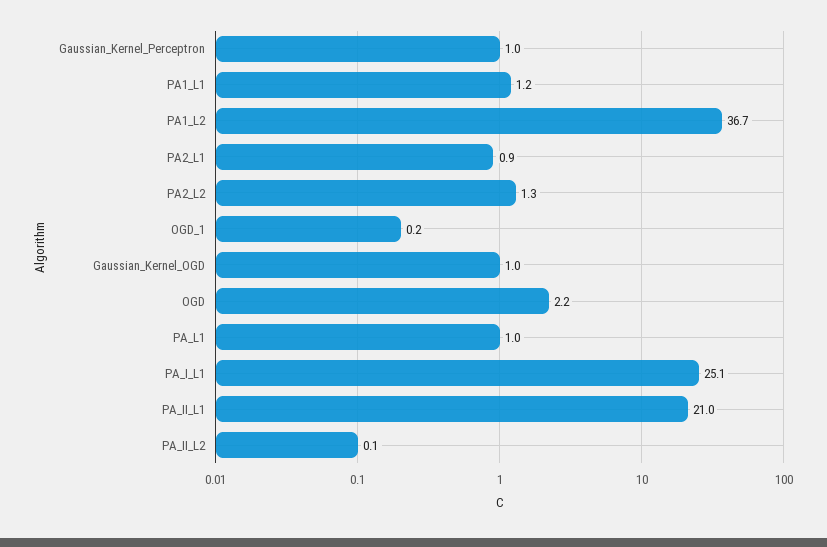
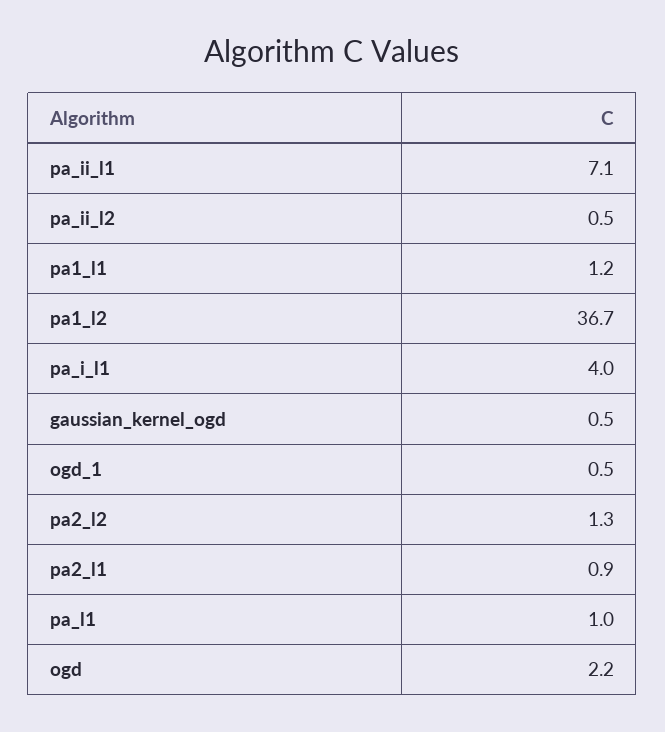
  {
-   "Gaussian_Kernel_Perceptron": 1,
    "PA1_L1": 1.2,
    "PA1_L2": 36.7,
    "PA2_L1": 0.9,
    "PA2_L2": 1.3,
-   "OGD_1": 0.2,
+   "OGD_1": 0.5,
-   "Gaussian_Kernel_OGD": 1,
+   "Gaussian_Kernel_OGD": 0.5,
    "OGD": 2.2,
    "PA_L1": 1,
-   "PA_I_L1": 25.1,
+   "PA_I_L1": 4,
-   "PA_II_L1": 21,
+   "PA_II_L1": 7.1,
-   "PA_II_L2": 0.1
+   "PA_II_L2": 0.5
  }

